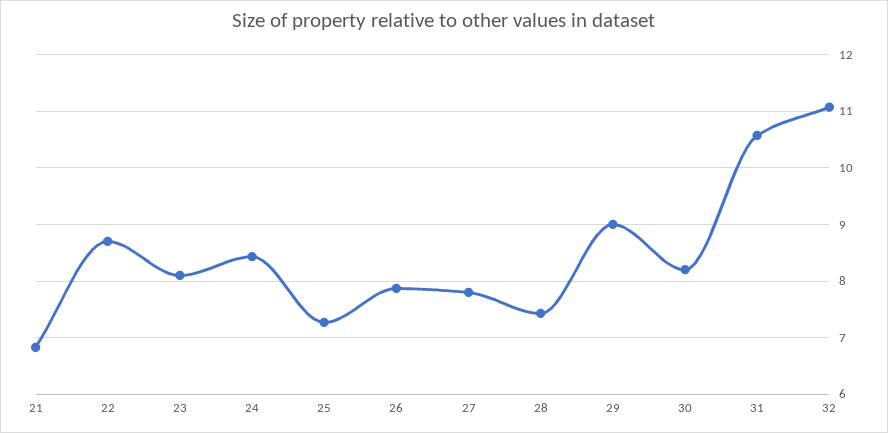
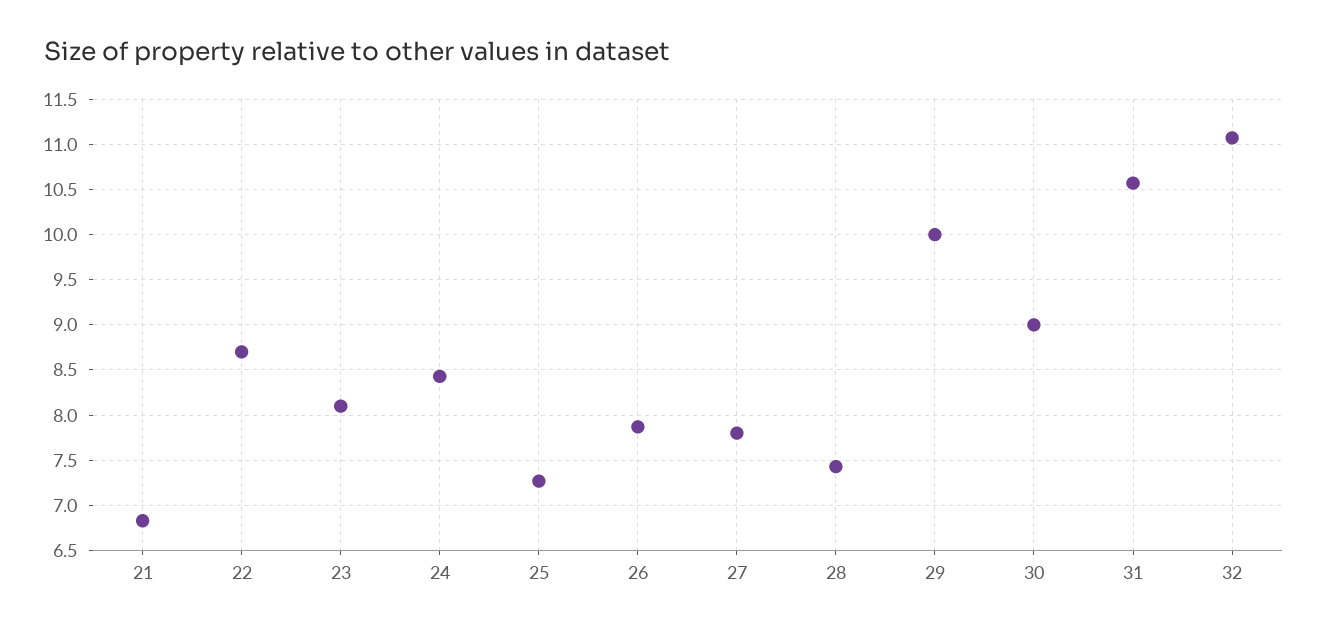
  {
    "21": 6.8,
    "22": 8.7,
    "23": 8.1,
    "24": 8.4,
    "25": 7.3,
    "26": 7.9,
    "27": 7.8,
    "28": 7.4,
-   "29": 9,
+   "29": 10,
-   "30": 8.2,
+   "30": 9,
    "31": 10.6,
    "32": 11.1
  }

